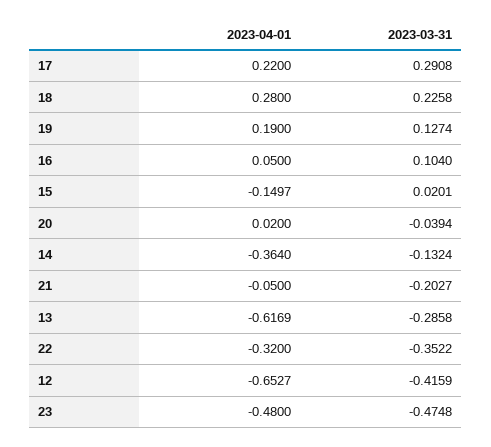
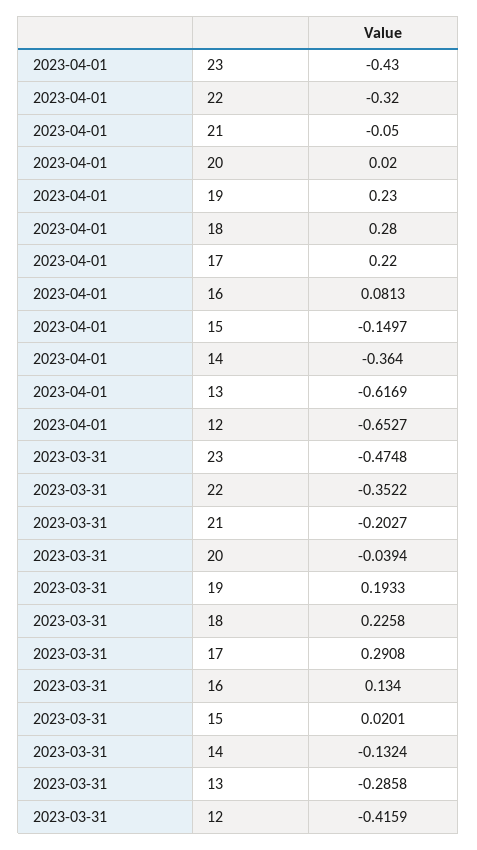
  {
    "2023-04-01": {
      "17": 0.22,
      "18": 0.28,
-     "19": 0.19,
+     "19": 0.23,
-     "16": 0.05,
+     "16": 0.0813,
      "15": -0.1497,
      "20": 0.02,
      "14": -0.364,
      "21": -0.05,
      "13": -0.6169,
      "22": -0.32,
      "12": -0.6527,
-     "23": -0.48
+     "23": -0.43
    },
    "2023-03-31": {
      "17": 0.2908,
      "18": 0.2258,
-     "19": 0.1274,
+     "19": 0.1933,
-     "16": 0.104,
+     "16": 0.134,
      "15": 0.0201,
      "20": -0.0394,
      "14": -0.1324,
      "21": -0.2027,
      "13": -0.2858,
      "22": -0.3522,
      "12": -0.4159,
      "23": -0.4748
    }
  }

